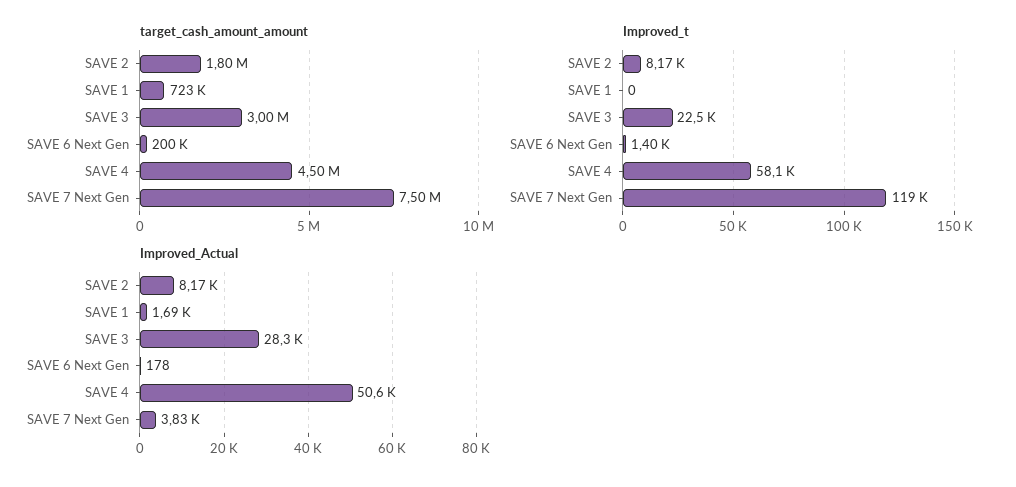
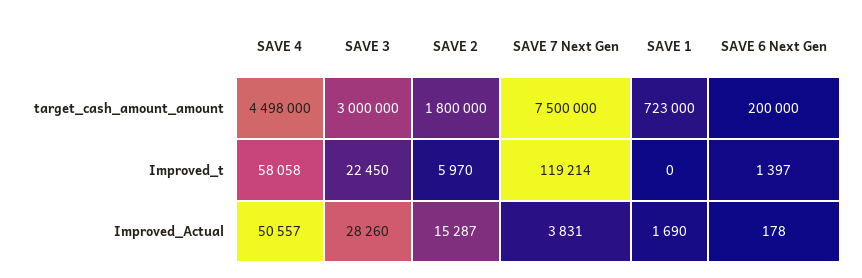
  {
    "target_cash_amount_amount": {
      "SAVE 2": 1800000,
      "SAVE 1": 723000,
      "SAVE 3": 3000000,
      "SAVE 6 Next Gen": 200000,
-     "SAVE 4": 4500000,
+     "SAVE 4": 4498000,
      "SAVE 7 Next Gen": 7500000
    },
    "Improved_t": {
-     "SAVE 2": 8170,
+     "SAVE 2": 5970,
      "SAVE 1": 0,
      "SAVE 3": 22450,
      "SAVE 6 Next Gen": 1397,
      "SAVE 4": 58058,
      "SAVE 7 Next Gen": 119214
    },
    "Improved_Actual": {
-     "SAVE 2": 8170,
+     "SAVE 2": 15287,
      "SAVE 1": 1690,
      "SAVE 3": 28260,
      "SAVE 6 Next Gen": 178,
      "SAVE 4": 50557,
      "SAVE 7 Next Gen": 3831
    }
  }

